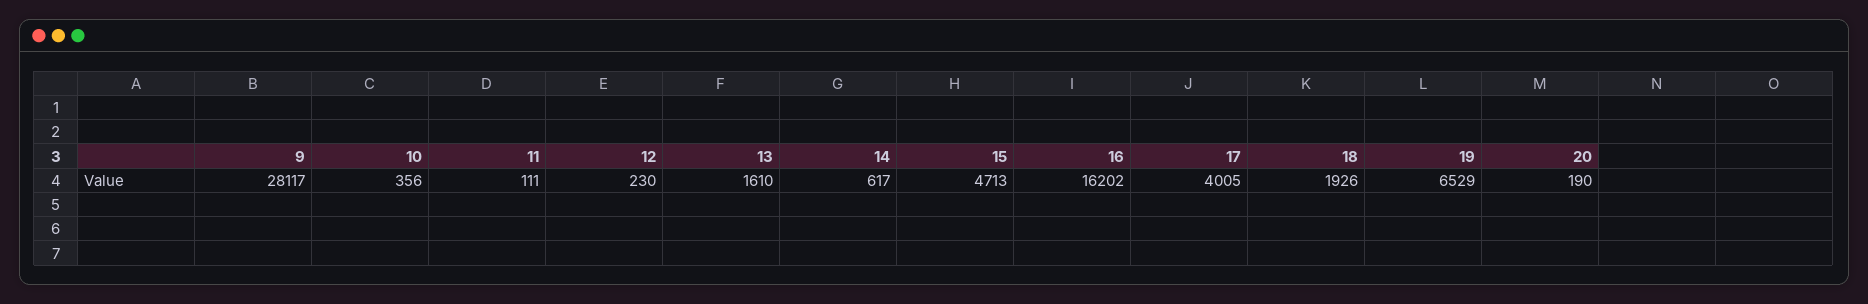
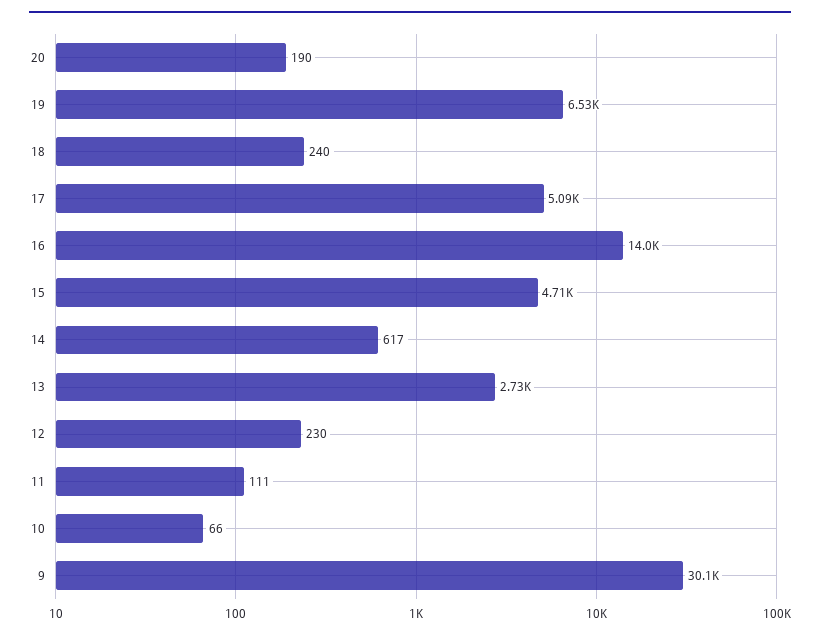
  {
-   "9": 28117,
+   "9": 30100,
-   "10": 356,
+   "10": 66,
    "11": 111,
    "12": 230,
-   "13": 1610,
+   "13": 2730,
    "14": 617,
    "15": 4713,
-   "16": 16202,
+   "16": 14000,
-   "17": 4005,
+   "17": 5090,
-   "18": 1926,
+   "18": 240,
    "19": 6529,
    "20": 190
  }

